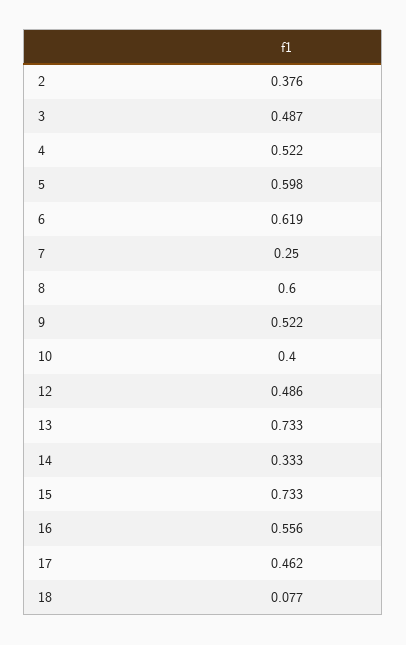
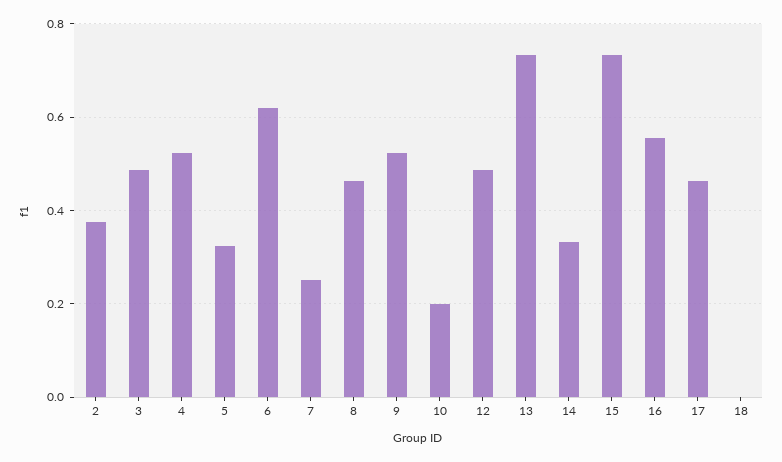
  {
    "2": 0.376,
    "3": 0.487,
    "4": 0.522,
-   "5": 0.598,
+   "5": 0.32,
    "6": 0.619,
    "7": 0.25,
-   "8": 0.6,
+   "8": 0.46,
    "9": 0.522,
-   "10": 0.4,
+   "10": 0.2,
    "12": 0.486,
    "13": 0.733,
    "14": 0.333,
    "15": 0.733,
    "16": 0.556,
    "17": 0.462,
-   "18": 0.077
+   "18": 0
  }

